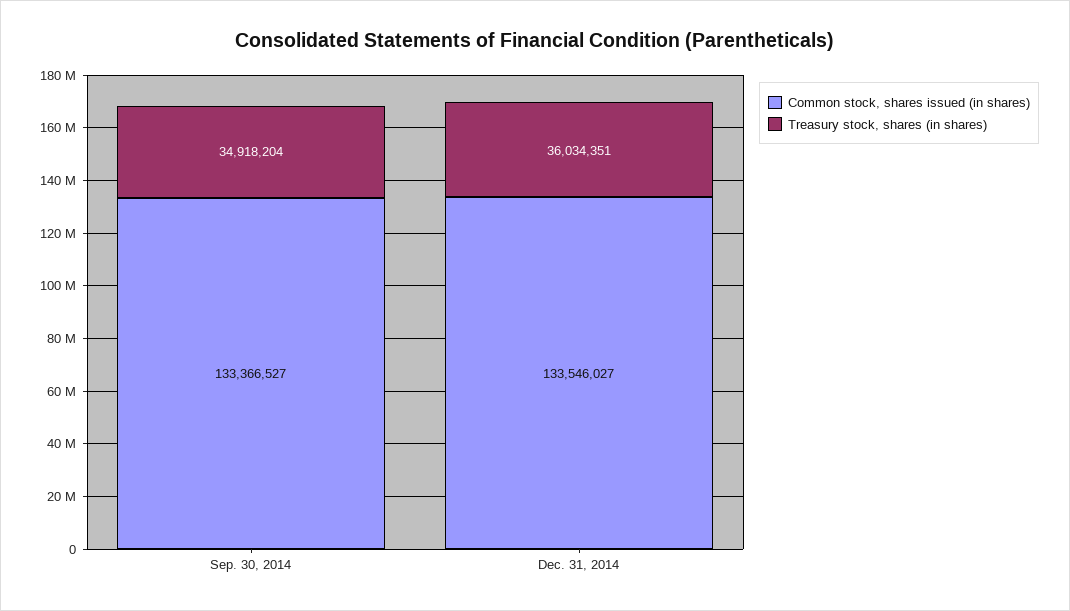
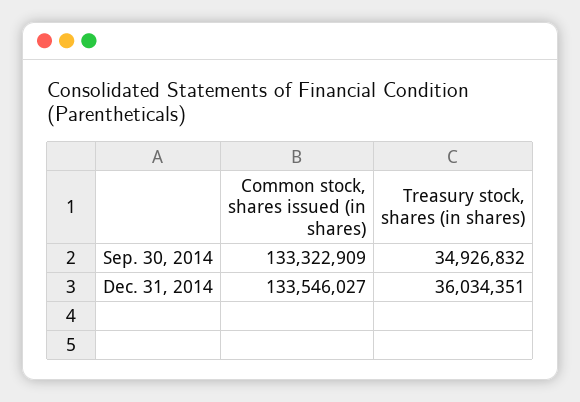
  {
    "Common stock, shares issued (in shares)": {
-     "Sep. 30, 2014": 133366527,
+     "Sep. 30, 2014": 133322909,
      "Dec. 31, 2014": 133546027
    },
    "Treasury stock, shares (in shares)": {
-     "Sep. 30, 2014": 34918204,
+     "Sep. 30, 2014": 34926832,
      "Dec. 31, 2014": 36034351
    }
  }

